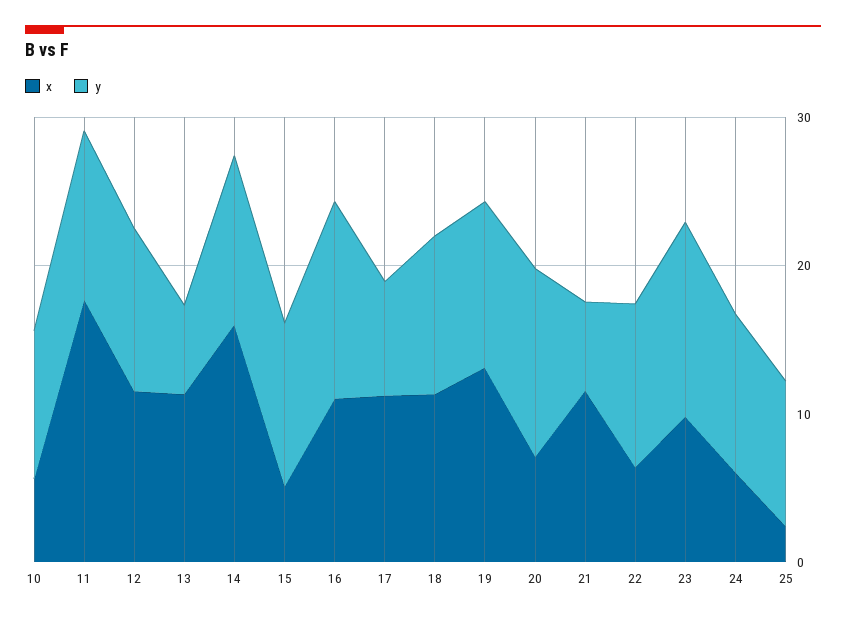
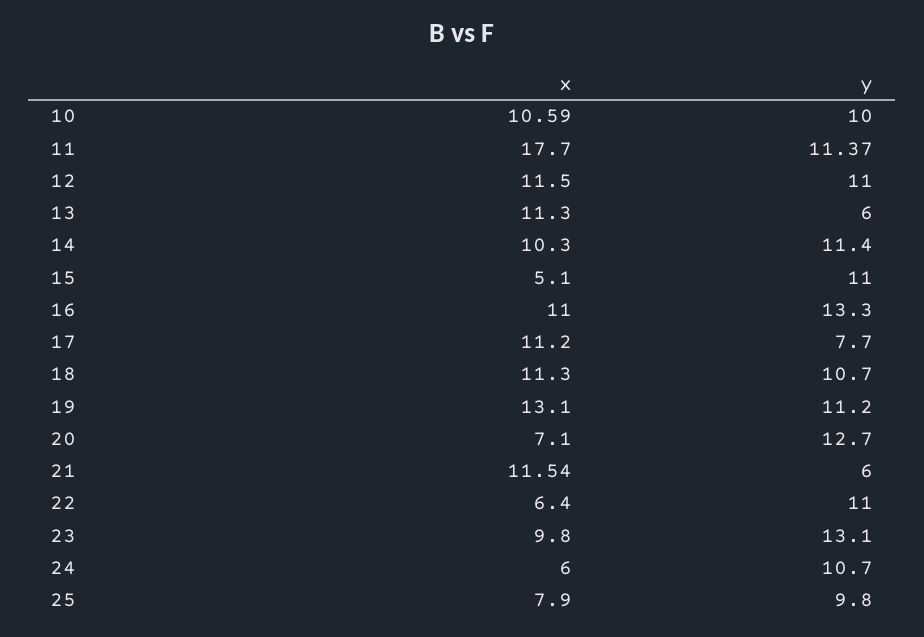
  {
    "x": {
-     "10": 6,
+     "10": 10.59,
      "11": 17.7,
      "12": 11.5,
      "13": 11.3,
-     "14": 16,
+     "14": 10.3,
      "15": 5.1,
      "16": 11,
      "17": 11.2,
      "18": 11.3,
      "19": 13.1,
      "20": 7.1,
      "21": 11.54,
      "22": 6.4,
      "23": 9.8,
      "24": 6,
-     "25": 2
+     "25": 7.9
    },
    "y": {
      "10": 10,
      "11": 11.37,
      "12": 11,
      "13": 6,
      "14": 11.4,
      "15": 11,
      "16": 13.3,
      "17": 7.7,
      "18": 10.7,
      "19": 11.2,
      "20": 12.7,
      "21": 6,
      "22": 11,
      "23": 13.1,
      "24": 10.7,
      "25": 9.8
    }
  }

